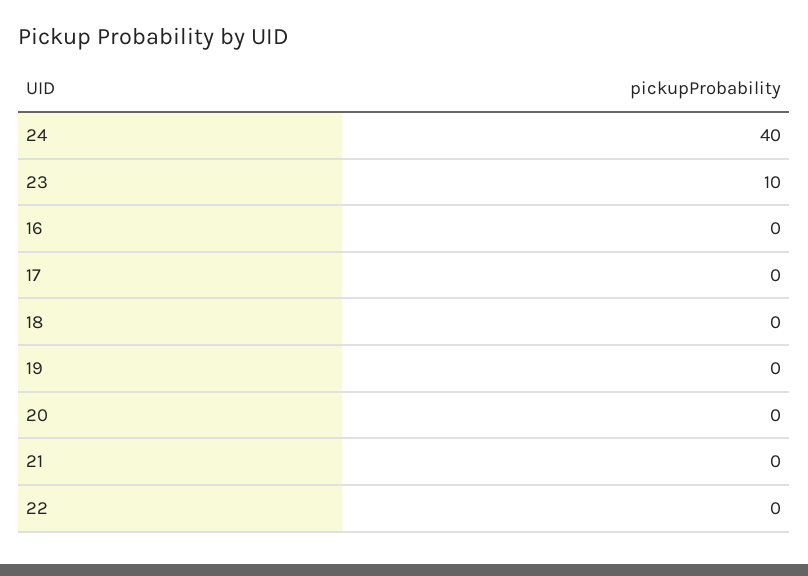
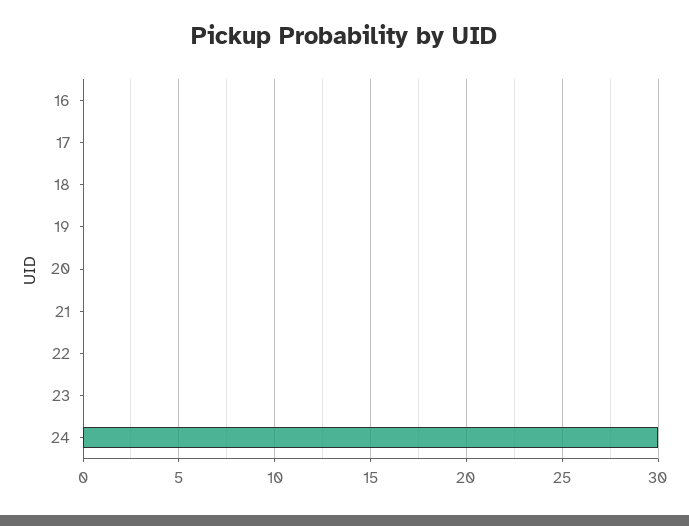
  {
-   "24": 40,
+   "24": 30,
-   "23": 10,
+   "23": 0,
    "16": 0,
    "17": 0,
    "18": 0,
    "19": 0,
    "20": 0,
    "21": 0,
    "22": 0
  }

